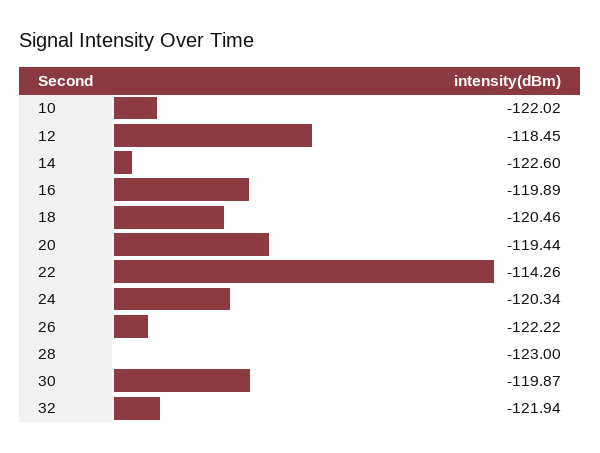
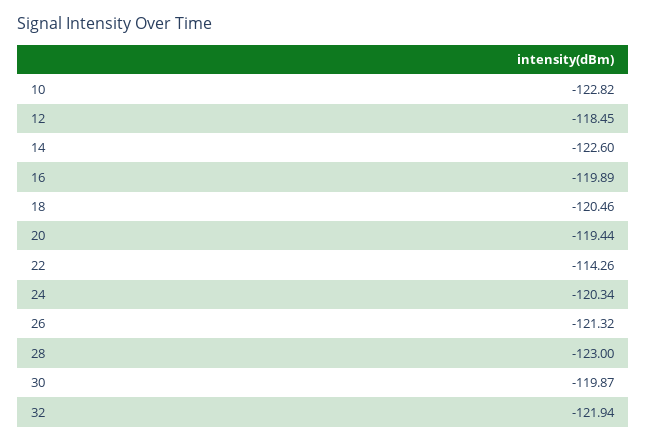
  {
-   "10": -122.02,
+   "10": -122.82,
    "12": -118.45,
    "14": -122.6,
    "16": -119.89,
    "18": -120.46,
    "20": -119.44,
    "22": -114.26,
    "24": -120.34,
-   "26": -122.22,
+   "26": -121.32,
    "28": -123,
    "30": -119.87,
    "32": -121.94
  }

